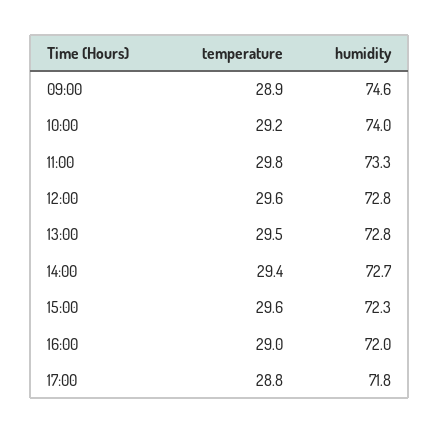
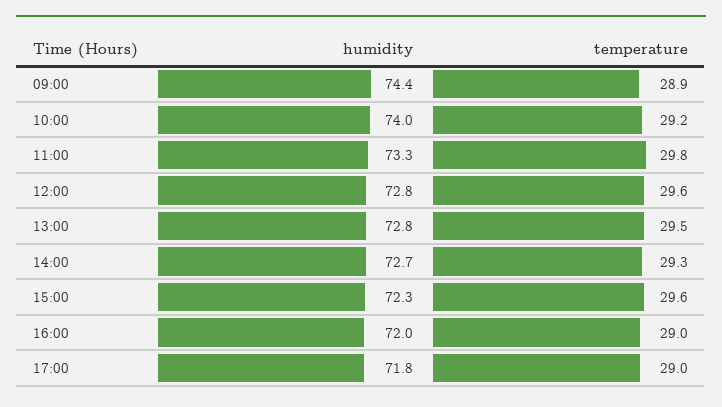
  {
    "temperature": {
      "09:00": 28.9,
      "10:00": 29.2,
      "11:00": 29.8,
      "12:00": 29.6,
      "13:00": 29.5,
-     "14:00": 29.4,
+     "14:00": 29.3,
      "15:00": 29.6,
      "16:00": 29,
-     "17:00": 28.8
+     "17:00": 29
    },
    "humidity": {
-     "09:00": 74.6,
+     "09:00": 74.4,
      "10:00": 74,
      "11:00": 73.3,
      "12:00": 72.8,
      "13:00": 72.8,
      "14:00": 72.7,
      "15:00": 72.3,
      "16:00": 72,
      "17:00": 71.8
    }
  }

